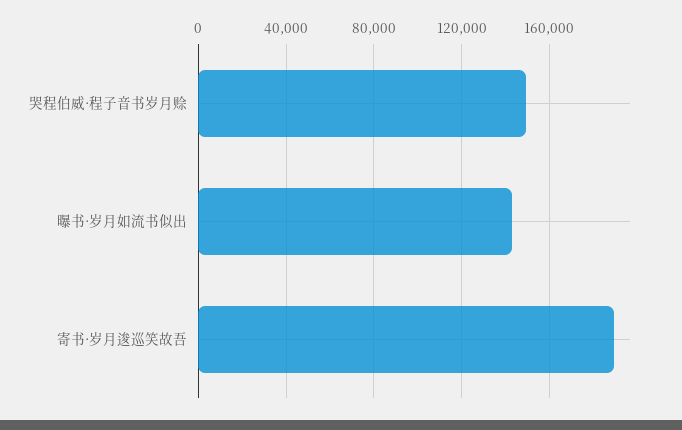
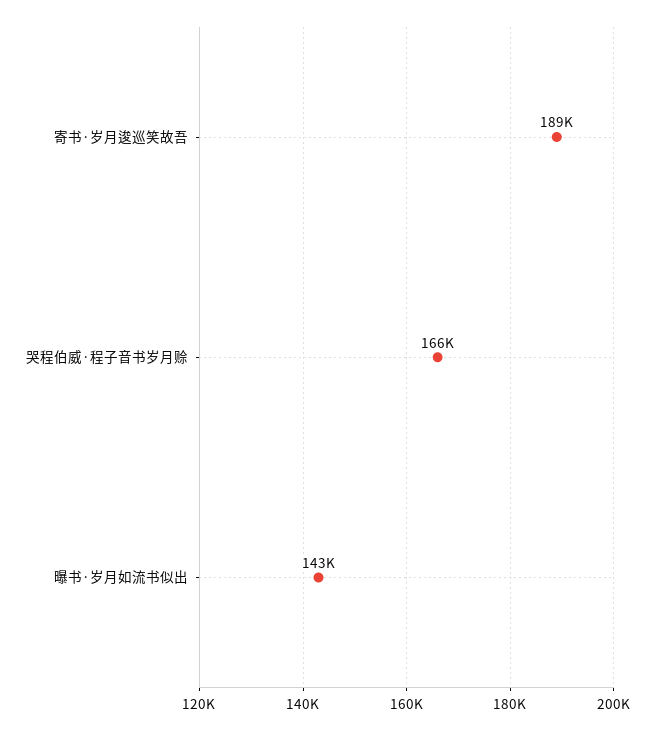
  {
-   "哭程伯威·程子音书岁月赊": 150000,
+   "哭程伯威·程子音书岁月赊": 166000,
    "曝书·岁月如流书似出": 143000,
    "寄书·岁月逡巡笑故吾": 189000
  }

